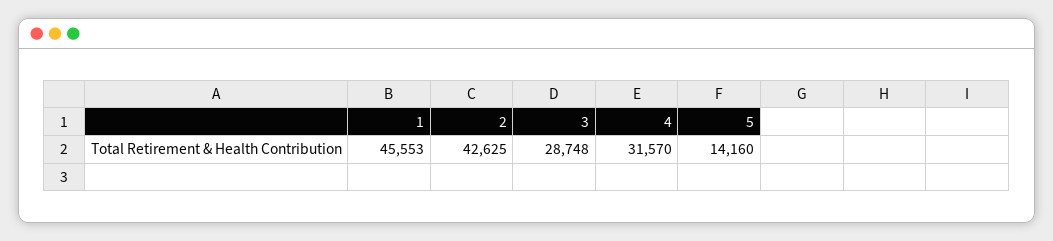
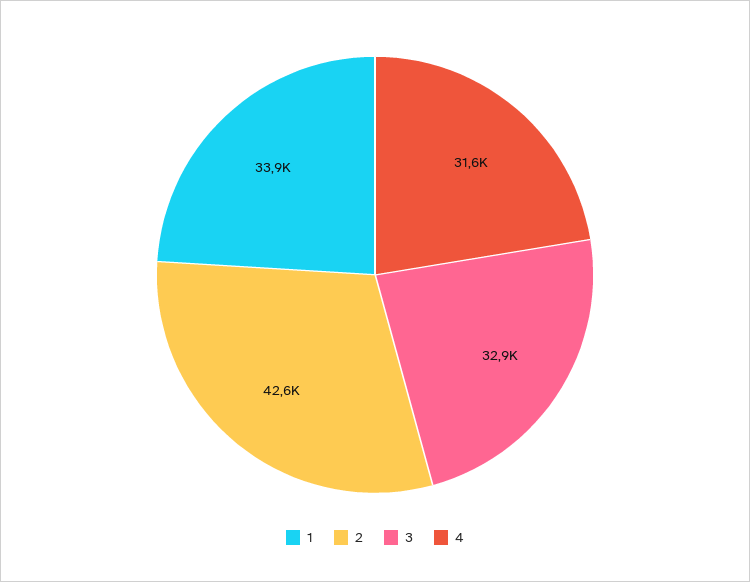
  {
-   "1": 45553,
+   "1": 33900,
    "2": 42625,
-   "3": 28748,
+   "3": 32900,
-   "4": 31570,
+   "4": 31570
-   "5": 14160
  }

